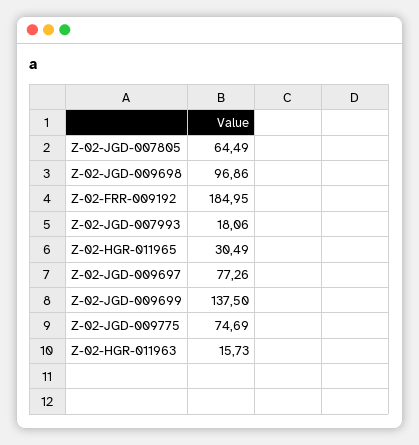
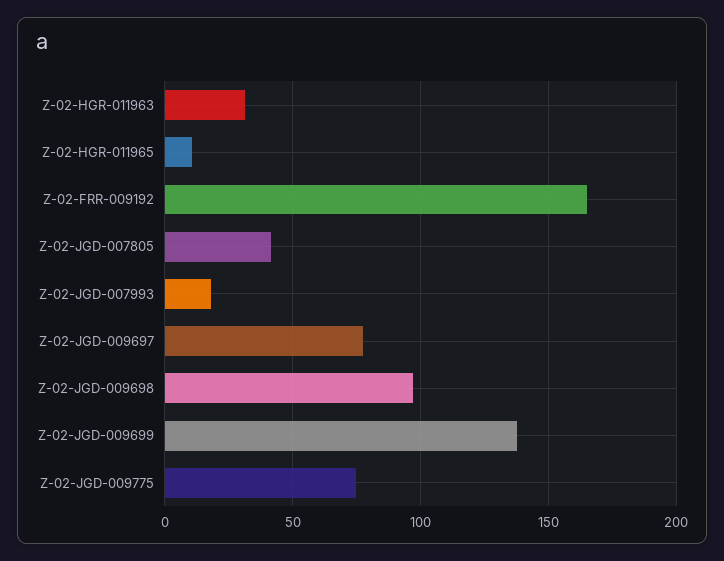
  {
-   "Z-02-JGD-007805": 64.49,
+   "Z-02-JGD-007805": 40,
    "Z-02-JGD-009698": 96.86,
-   "Z-02-FRR-009192": 184.95,
+   "Z-02-FRR-009192": 165,
    "Z-02-JGD-007993": 18.06,
-   "Z-02-HGR-011965": 30.49,
+   "Z-02-HGR-011965": 10,
    "Z-02-JGD-009697": 77.26,
    "Z-02-JGD-009699": 137.5,
    "Z-02-JGD-009775": 74.69,
-   "Z-02-HGR-011963": 15.73
+   "Z-02-HGR-011963": 30
  }

